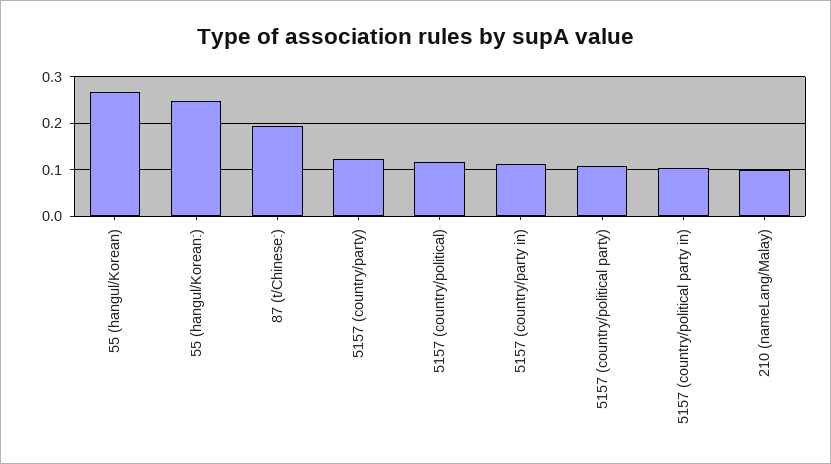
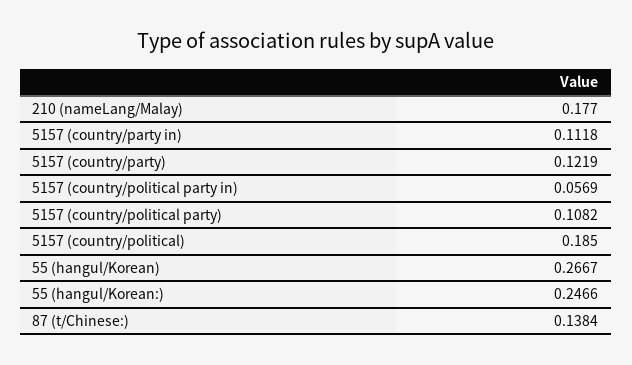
  {
    "55 (hangul/Korean)": 0.2667,
    "55 (hangul/Korean:)": 0.2466,
-   "87 (t/Chinese:)": 0.2,
+   "87 (t/Chinese:)": 0.1384,
    "5157 (country/party)": 0.1219,
-   "5157 (country/political)": 0.12,
+   "5157 (country/political)": 0.185,
    "5157 (country/party in)": 0.1118,
    "5157 (country/political party)": 0.1082,
-   "5157 (country/political party in)": 0.1,
+   "5157 (country/political party in)": 0.0569,
-   "210 (nameLang/Malay)": 0.1
+   "210 (nameLang/Malay)": 0.177
  }

